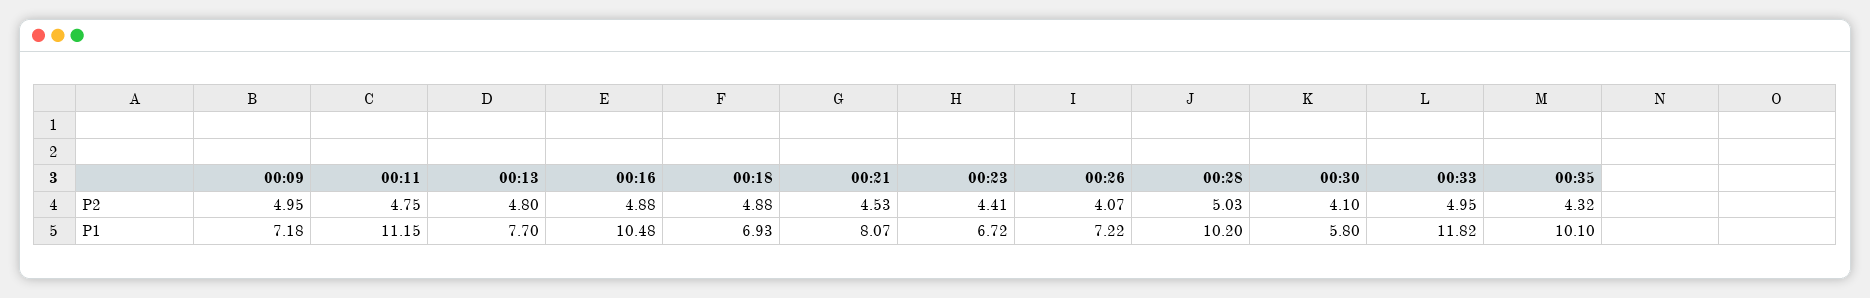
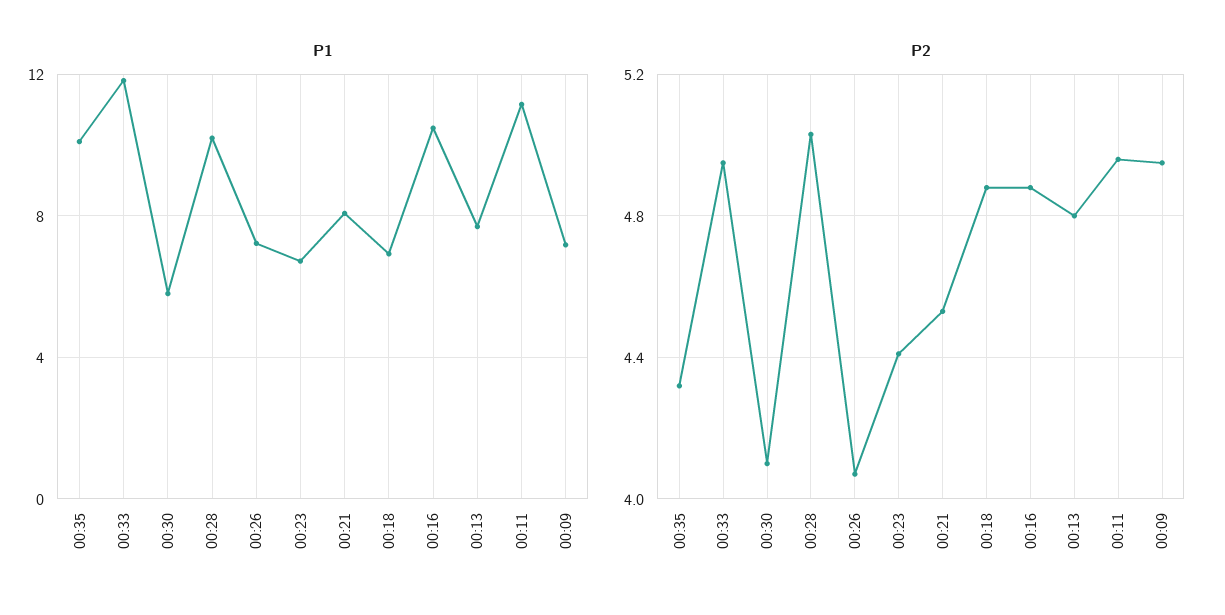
  {
    "P2": {
      "00:09": 4.95,
-     "00:11": 4.75,
+     "00:11": 4.95,
      "00:13": 4.8,
      "00:16": 4.88,
      "00:18": 4.88,
      "00:21": 4.53,
      "00:23": 4.41,
      "00:26": 4.07,
      "00:28": 5.03,
      "00:30": 4.1,
      "00:33": 4.95,
      "00:35": 4.32
    },
    "P1": {
      "00:09": 7.18,
      "00:11": 11.15,
      "00:13": 7.7,
      "00:16": 10.48,
      "00:18": 6.93,
      "00:21": 8.07,
      "00:23": 6.72,
      "00:26": 7.22,
      "00:28": 10.2,
      "00:30": 5.8,
      "00:33": 11.82,
      "00:35": 10.1
    }
  }

